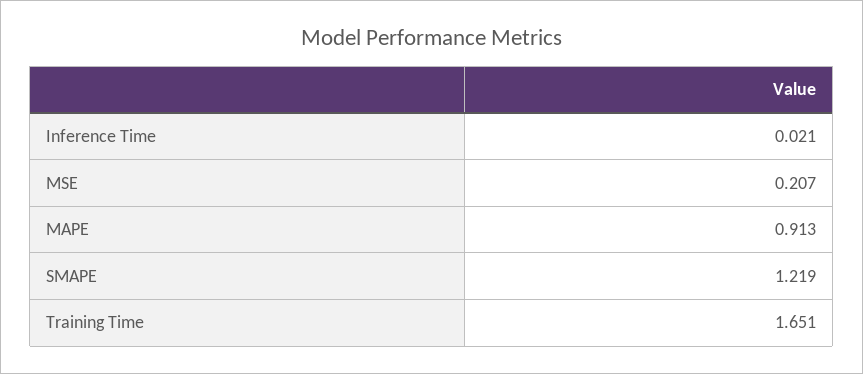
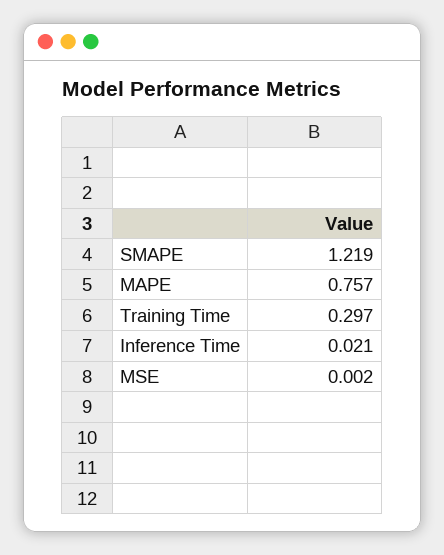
  {
    "Inference Time": 0.021,
-   "MSE": 0.207,
+   "MSE": 0.002,
-   "MAPE": 0.913,
+   "MAPE": 0.757,
    "SMAPE": 1.219,
-   "Training Time": 1.651
+   "Training Time": 0.297
  }

